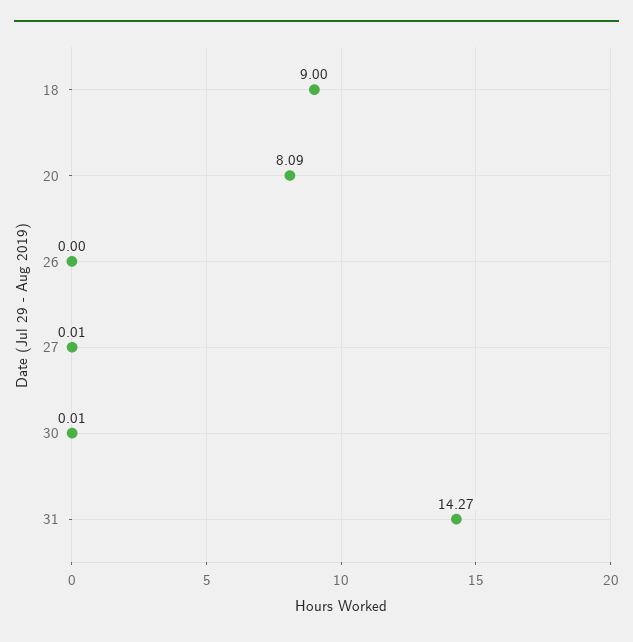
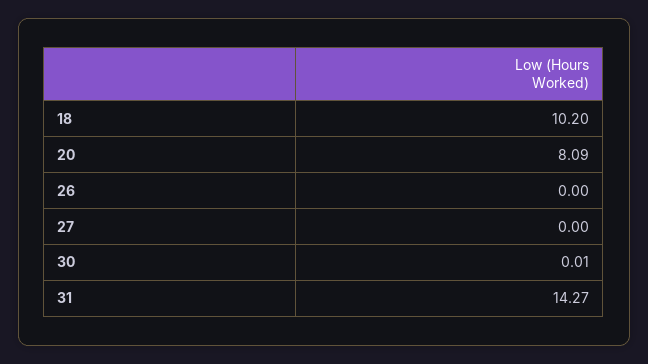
  {
-   "18": 9,
+   "18": 10.2,
    "20": 8.09,
    "26": 0,
-   "27": 0.01,
+   "27": 0,
    "30": 0.01,
    "31": 14.27
  }

